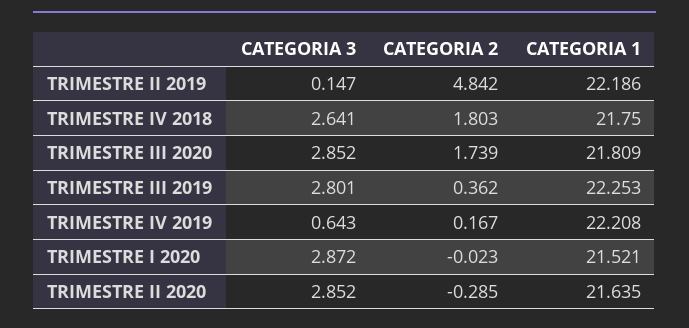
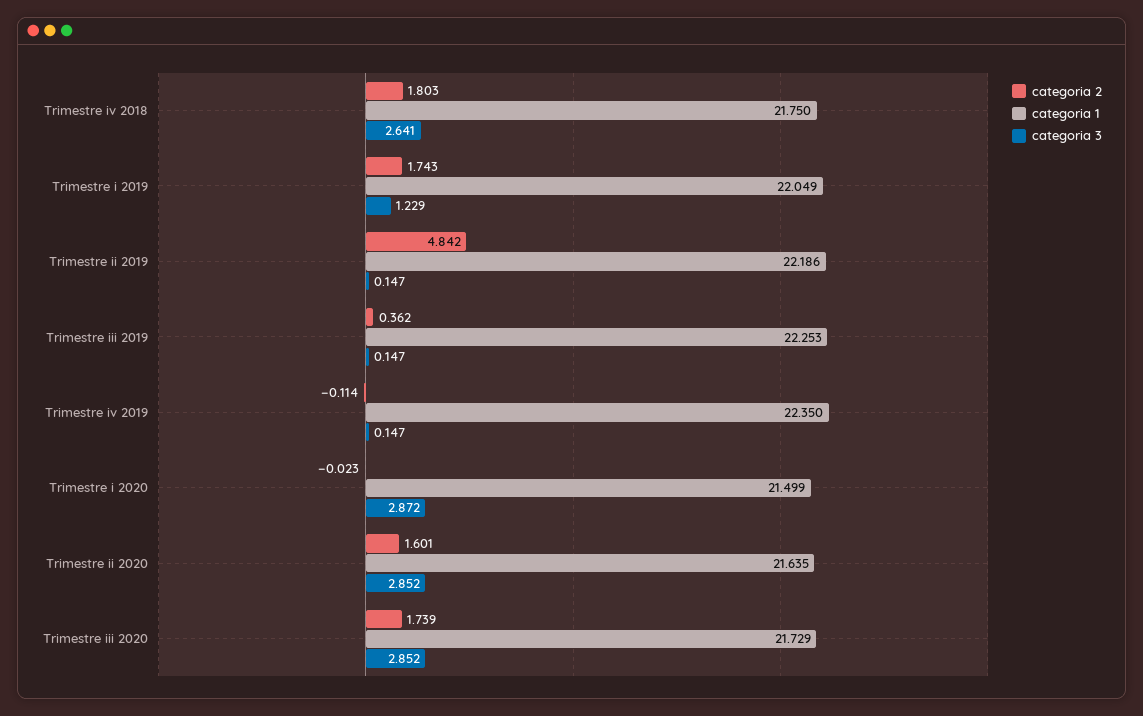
  {
    "CATEGORIA 3": {
      "TRIMESTRE II 2019": 0.147,
      "TRIMESTRE IV 2018": 2.641,
      "TRIMESTRE III 2020": 2.852,
-     "TRIMESTRE III 2019": 2.801,
+     "TRIMESTRE III 2019": 0.147,
-     "TRIMESTRE IV 2019": 0.643,
+     "TRIMESTRE IV 2019": 0.147,
      "TRIMESTRE I 2020": 2.872,
-     "TRIMESTRE II 2020": 2.852
+     "TRIMESTRE II 2020": 2.852,
+     "Trimestre i 2019": 1.229
    },
    "CATEGORIA 2": {
      "TRIMESTRE II 2019": 4.842,
      "TRIMESTRE IV 2018": 1.803,
      "TRIMESTRE III 2020": 1.739,
      "TRIMESTRE III 2019": 0.362,
-     "TRIMESTRE IV 2019": 0.167,
+     "TRIMESTRE IV 2019": -0.114,
      "TRIMESTRE I 2020": -0.023,
-     "TRIMESTRE II 2020": -0.285
+     "TRIMESTRE II 2020": 1.601,
+     "Trimestre i 2019": 1.743
    },
    "CATEGORIA 1": {
      "TRIMESTRE II 2019": 22.186,
      "TRIMESTRE IV 2018": 21.75,
-     "TRIMESTRE III 2020": 21.809,
+     "TRIMESTRE III 2020": 21.729,
      "TRIMESTRE III 2019": 22.253,
-     "TRIMESTRE IV 2019": 22.208,
+     "TRIMESTRE IV 2019": 22.35,
-     "TRIMESTRE I 2020": 21.521,
+     "TRIMESTRE I 2020": 21.499,
-     "TRIMESTRE II 2020": 21.635
+     "TRIMESTRE II 2020": 21.635,
+     "Trimestre i 2019": 22.049
    }
  }

